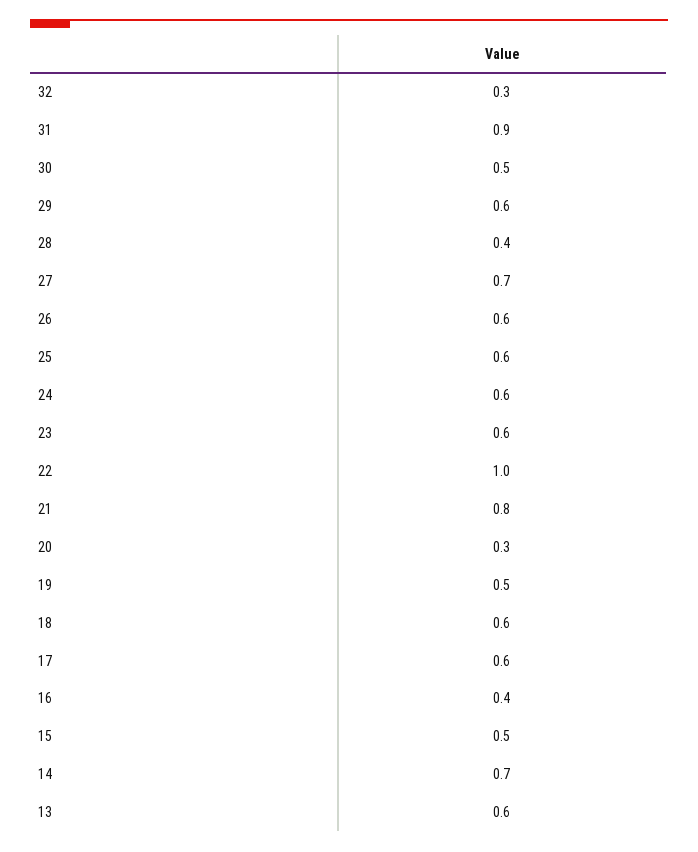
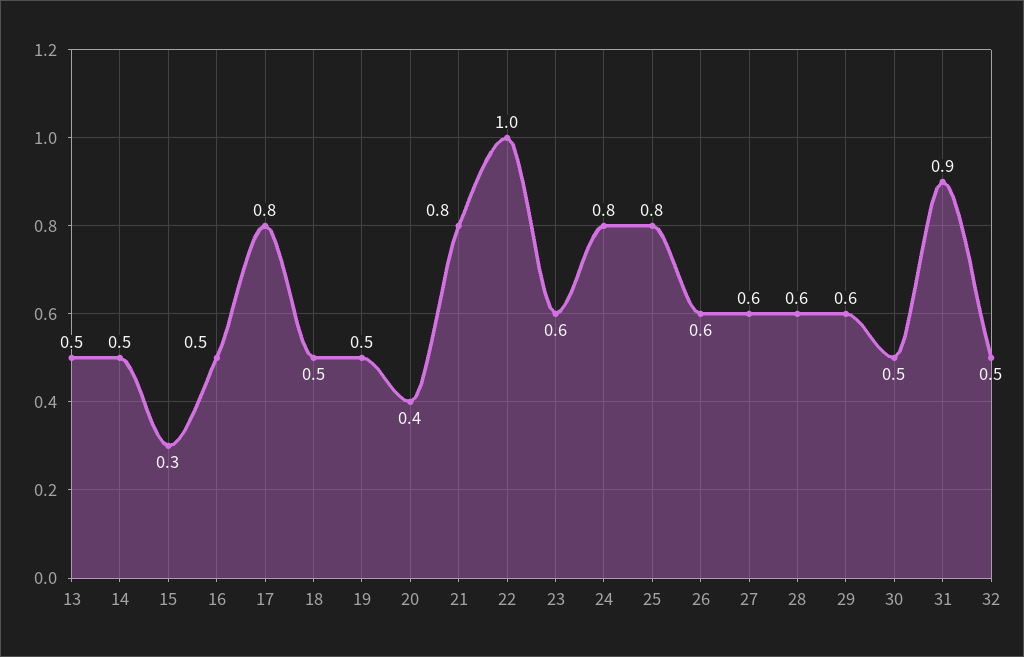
  {
-   "32": 0.3,
+   "32": 0.5,
    "31": 0.9,
    "30": 0.5,
    "29": 0.6,
-   "28": 0.4,
+   "28": 0.6,
-   "27": 0.7,
+   "27": 0.6,
    "26": 0.6,
-   "25": 0.6,
+   "25": 0.8,
-   "24": 0.6,
+   "24": 0.8,
    "23": 0.6,
    "22": 1,
    "21": 0.8,
-   "20": 0.3,
+   "20": 0.4,
    "19": 0.5,
-   "18": 0.6,
+   "18": 0.5,
-   "17": 0.6,
+   "17": 0.8,
-   "16": 0.4,
+   "16": 0.5,
-   "15": 0.5,
+   "15": 0.3,
-   "14": 0.7,
+   "14": 0.5,
-   "13": 0.6
+   "13": 0.5
  }

